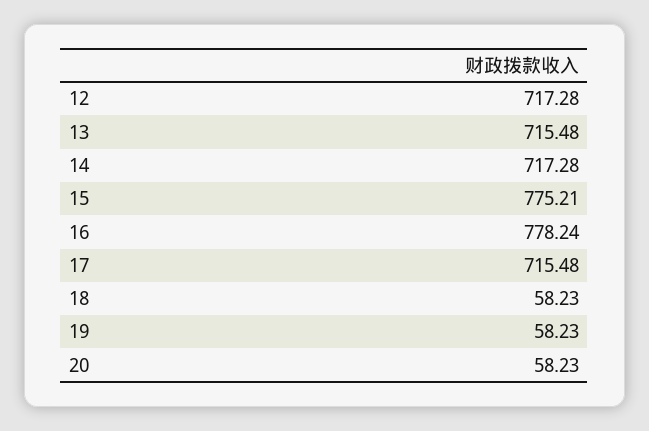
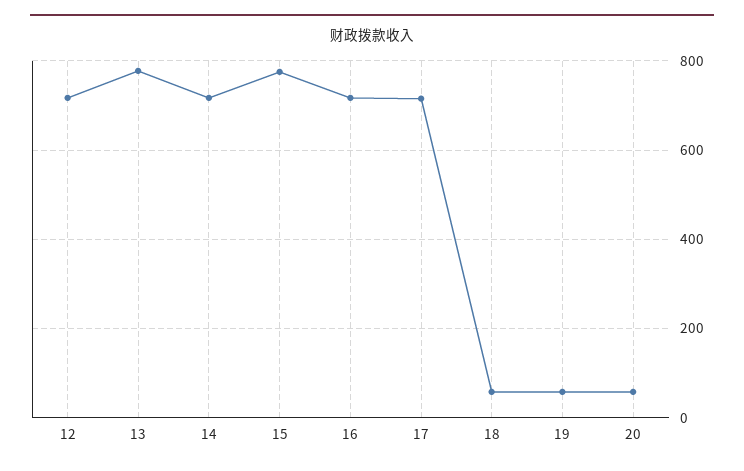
  {
    "12": 717.28,
-   "13": 715.48,
+   "13": 780,
    "14": 717.28,
    "15": 775.21,
-   "16": 778.24,
+   "16": 720,
    "17": 715.48,
    "18": 58.23,
    "19": 58.23,
    "20": 58.23
  }

